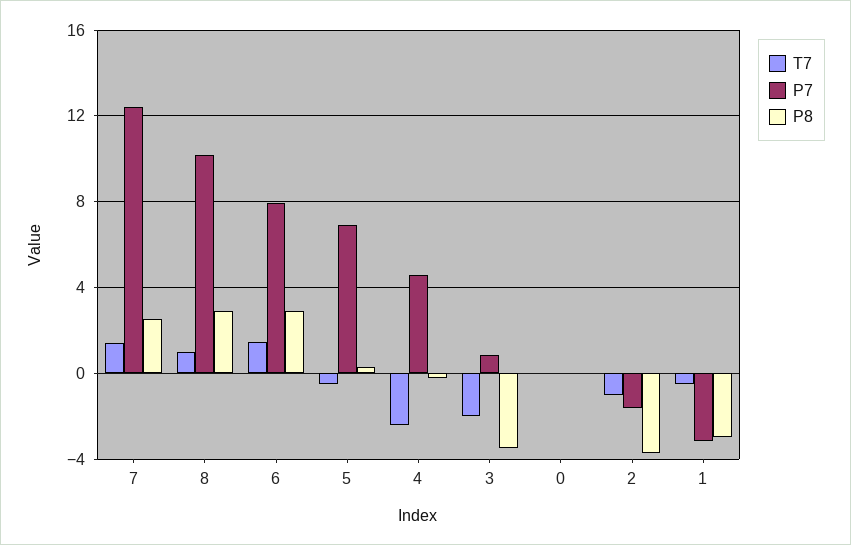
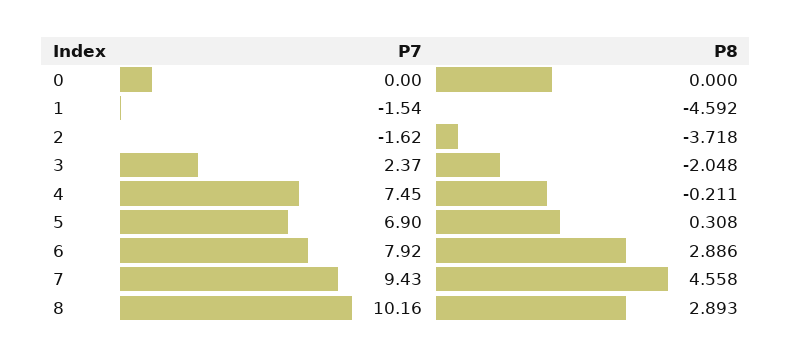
  {
-   "T7": {
-     "7": 1.5,
-     "8": 1,
-     "6": 1.5,
-     "5": -0.5,
-     "4": -2.5,
-     "3": -2,
-     "0": 0,
-     "2": -1,
-     "1": -0.5
-   },
    "P7": {
-     "7": 12.5,
+     "7": 9.43,
      "8": 10.16,
      "6": 7.92,
      "5": 6.9,
-     "4": 4.5,
+     "4": 7.45,
-     "3": 1,
+     "3": 2.37,
      "0": 0,
      "2": -1.62,
-     "1": -3
+     "1": -1.54
    },
    "P8": {
-     "7": 2.5,
+     "7": 4.558,
      "8": 2.893,
      "6": 2.886,
      "5": 0.308,
      "4": -0.211,
-     "3": -3.5,
+     "3": -2.048,
      "0": 0,
      "2": -3.718,
-     "1": -3
+     "1": -4.592
    }
  }

